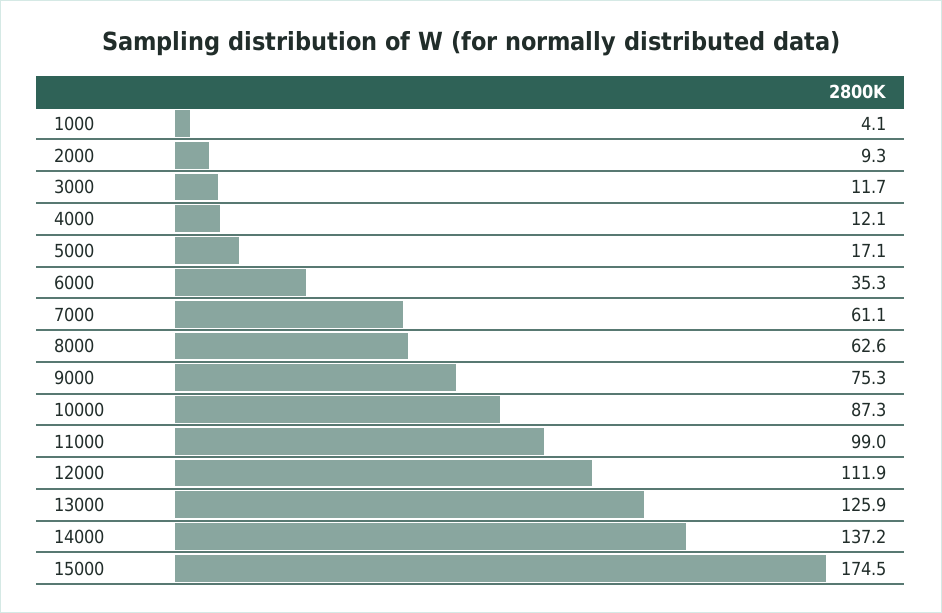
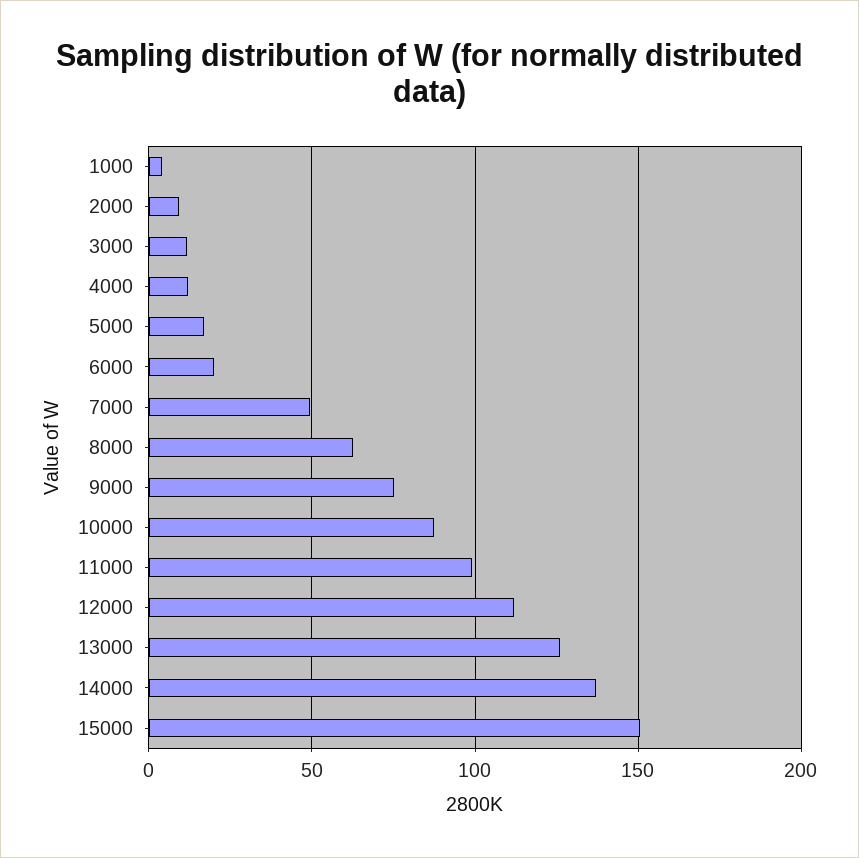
  {
    "1000": 4.1,
    "2000": 9.3,
    "3000": 11.7,
    "4000": 12.1,
    "5000": 17.1,
-   "6000": 35.3,
+   "6000": 20,
-   "7000": 61.1,
+   "7000": 50,
    "8000": 62.6,
    "9000": 75.3,
    "10000": 87.3,
    "11000": 99,
    "12000": 111.9,
    "13000": 125.9,
    "14000": 137.2,
-   "15000": 174.5
+   "15000": 150
  }

